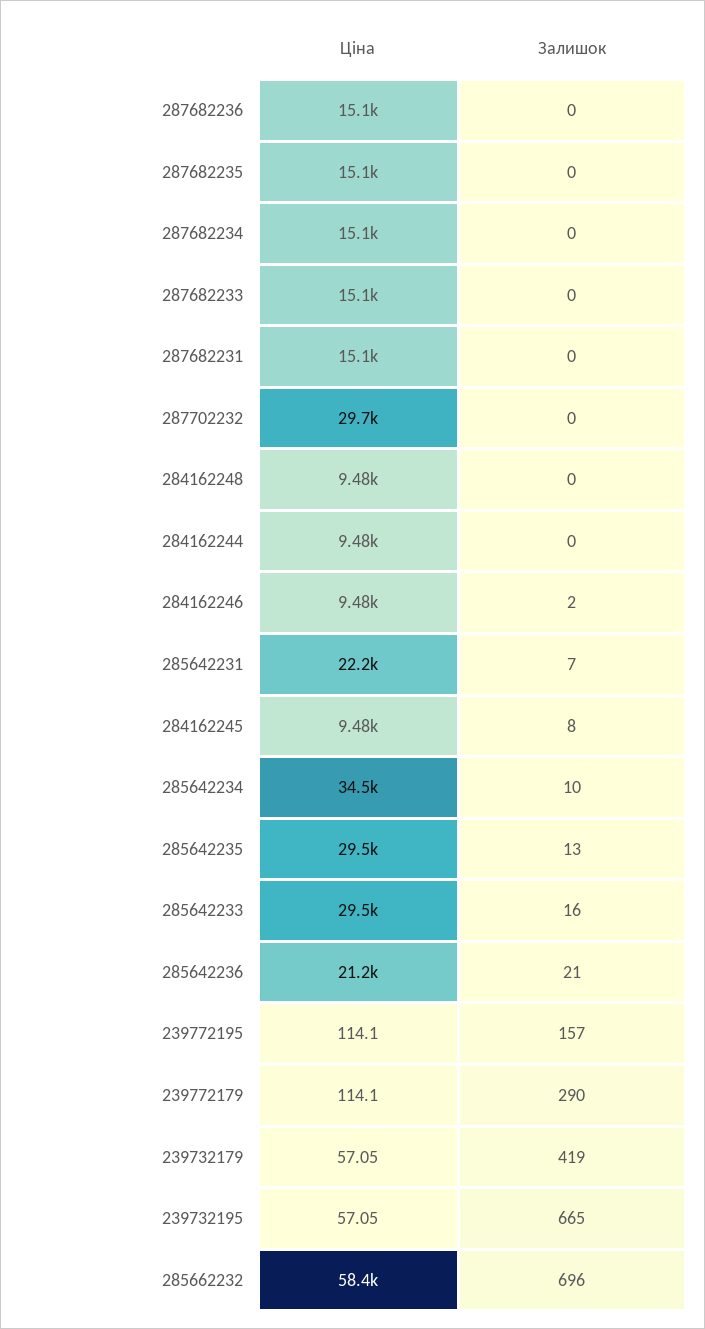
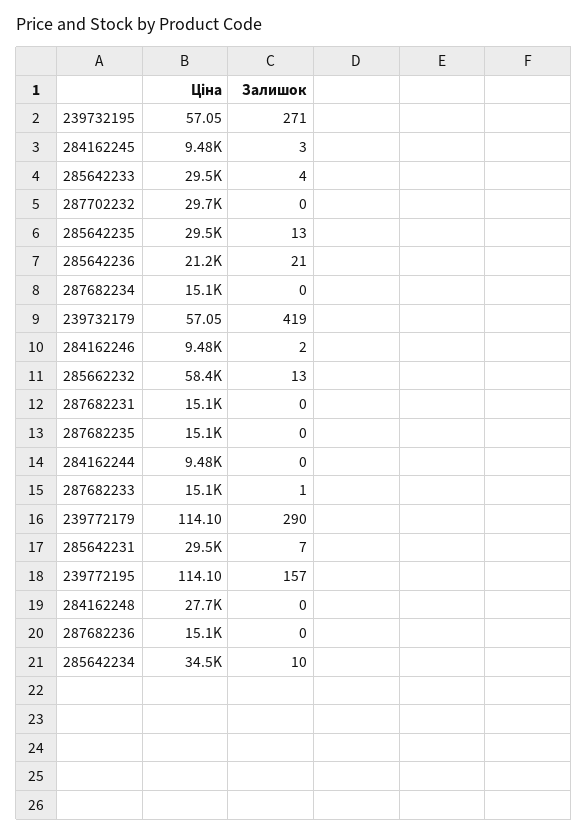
  {
    "Ціна": {
      "287682236": 15100,
      "287682235": 15100,
      "287682234": 15100,
      "287682233": 15100,
      "287682231": 15100,
      "287702232": 29700,
-     "284162248": 9480,
+     "284162248": 27700,
      "284162244": 9480,
      "284162246": 9480,
-     "285642231": 22200,
+     "285642231": 29500,
      "284162245": 9480,
      "285642234": 34500,
      "285642235": 29500,
      "285642233": 29500,
      "285642236": 21200,
      "239772195": 114.1,
      "239772179": 114.1,
      "239732179": 57.05,
      "239732195": 57.05,
      "285662232": 58400
    },
    "Залишок": {
      "287682236": 0,
      "287682235": 0,
      "287682234": 0,
-     "287682233": 0,
+     "287682233": 1,
      "287682231": 0,
      "287702232": 0,
      "284162248": 0,
      "284162244": 0,
      "284162246": 2,
      "285642231": 7,
-     "284162245": 8,
+     "284162245": 3,
      "285642234": 10,
      "285642235": 13,
-     "285642233": 16,
+     "285642233": 4,
      "285642236": 21,
      "239772195": 157,
      "239772179": 290,
      "239732179": 419,
-     "239732195": 665,
+     "239732195": 271,
-     "285662232": 696
+     "285662232": 13
    }
  }

